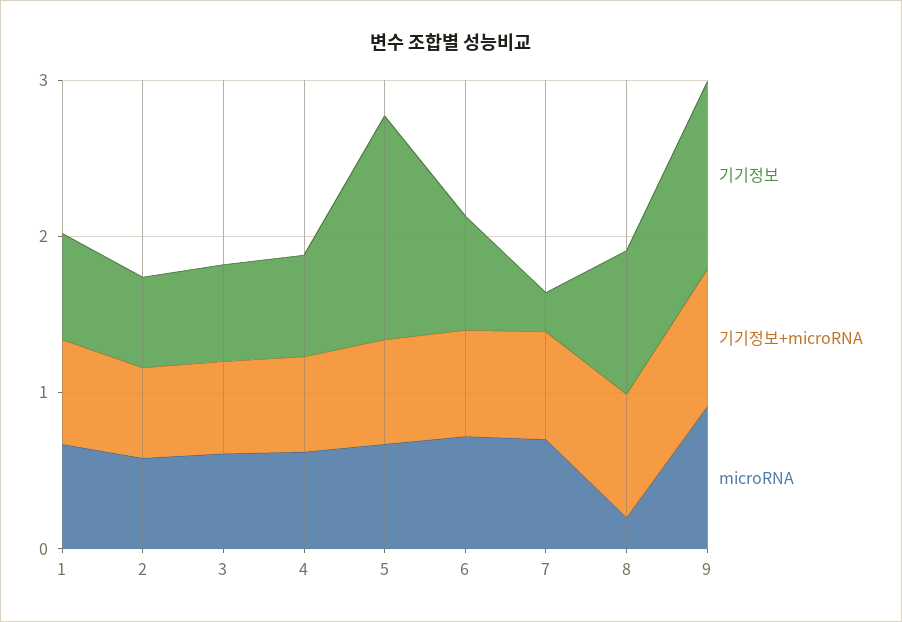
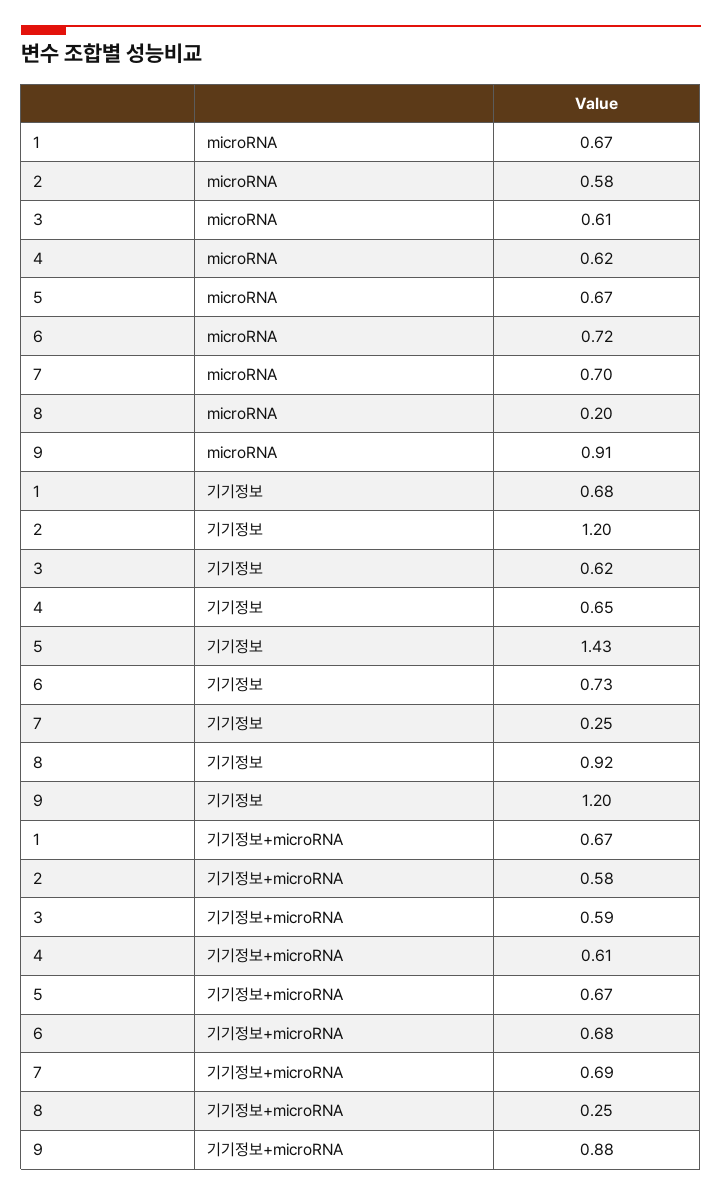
  {
    "기기정보": {
      "1": 0.68,
-     "2": 0.6,
+     "2": 1.2,
      "3": 0.62,
      "4": 0.65,
      "5": 1.43,
      "6": 0.73,
      "7": 0.25,
      "8": 0.92,
      "9": 1.2
    },
    "기기정보+microRNA": {
      "1": 0.67,
      "2": 0.58,
      "3": 0.59,
      "4": 0.61,
      "5": 0.67,
      "6": 0.68,
      "7": 0.69,
-     "8": 0.8,
+     "8": 0.25,
      "9": 0.88
    },
    "microRNA": {
      "1": 0.67,
      "2": 0.58,
      "3": 0.61,
      "4": 0.62,
      "5": 0.67,
      "6": 0.72,
      "7": 0.7,
      "8": 0.2,
      "9": 0.91
    }
  }

